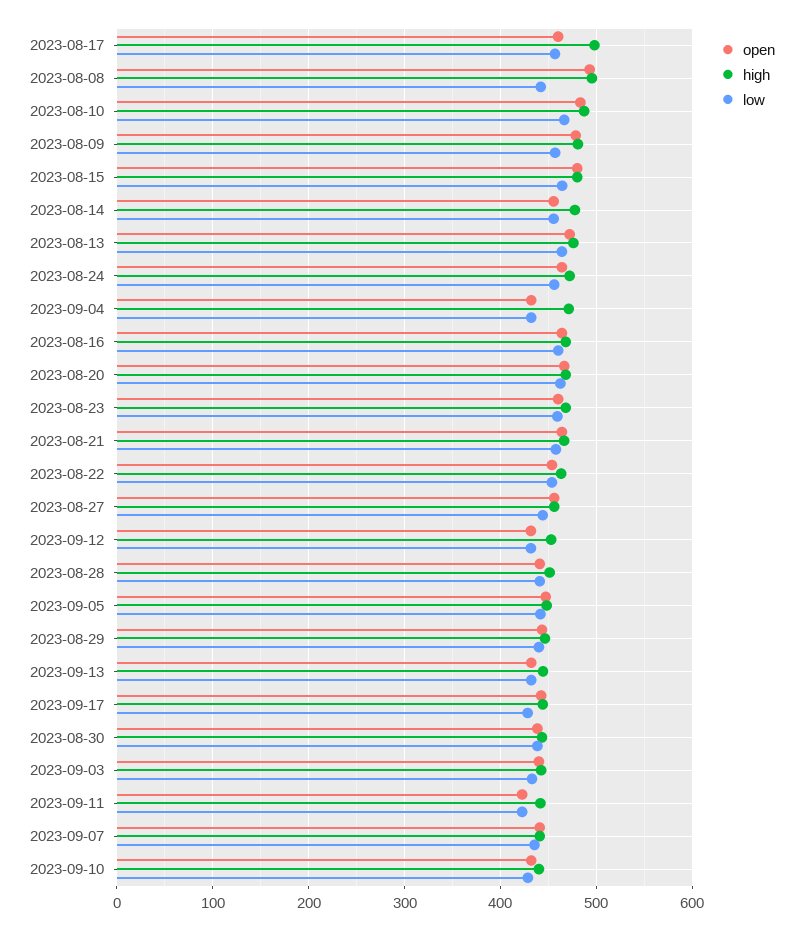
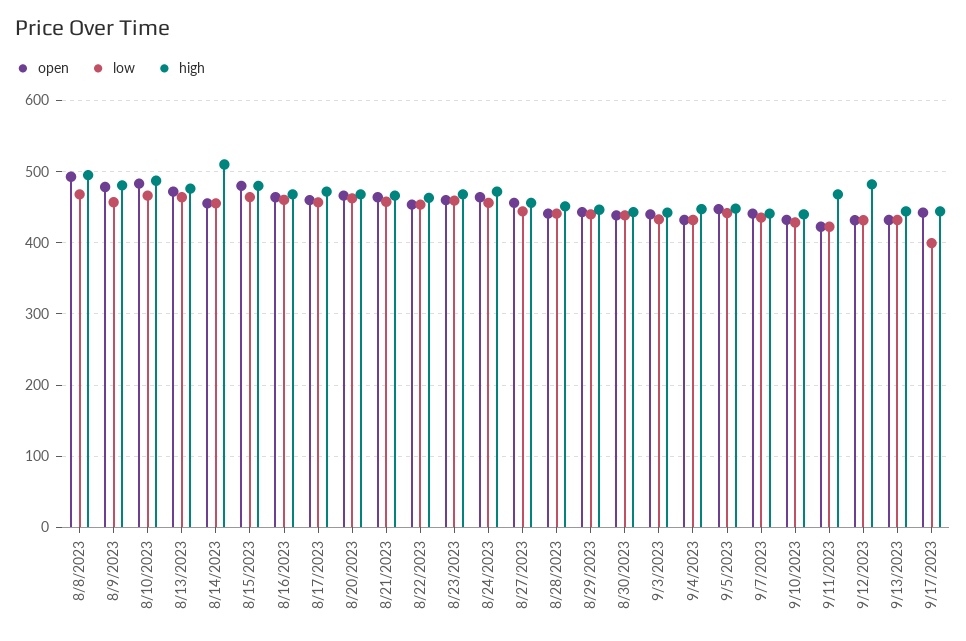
  {
    "open": {
      "2023-08-17": 460,
      "2023-08-08": 490,
      "2023-08-10": 480,
      "2023-08-09": 480,
      "2023-08-15": 480,
      "2023-08-14": 460,
      "2023-08-13": 470,
      "2023-08-24": 460,
      "2023-09-04": 430,
      "2023-08-16": 460,
      "2023-08-20": 470,
      "2023-08-23": 460,
      "2023-08-21": 460,
      "2023-08-22": 450,
      "2023-08-27": 460,
      "2023-09-12": 430,
      "2023-08-28": 440,
      "2023-09-05": 450,
      "2023-08-29": 440,
      "2023-09-13": 430,
      "2023-09-17": 440,
      "2023-08-30": 440,
      "2023-09-03": 440,
      "2023-09-11": 420,
      "2023-09-07": 440,
      "2023-09-10": 430
    },
    "high": {
-     "2023-08-17": 500,
+     "2023-08-17": 470,
      "2023-08-08": 500,
      "2023-08-10": 490,
      "2023-08-09": 480,
      "2023-08-15": 480,
-     "2023-08-14": 480,
+     "2023-08-14": 510,
      "2023-08-13": 480,
      "2023-08-24": 470,
-     "2023-09-04": 470,
+     "2023-09-04": 450,
      "2023-08-16": 470,
      "2023-08-20": 470,
      "2023-08-23": 470,
      "2023-08-21": 470,
      "2023-08-22": 460,
      "2023-08-27": 460,
-     "2023-09-12": 450,
+     "2023-09-12": 480,
      "2023-08-28": 450,
      "2023-09-05": 450,
      "2023-08-29": 450,
      "2023-09-13": 440,
      "2023-09-17": 440,
      "2023-08-30": 440,
      "2023-09-03": 440,
-     "2023-09-11": 440,
+     "2023-09-11": 470,
      "2023-09-07": 440,
      "2023-09-10": 440
    },
    "low": {
      "2023-08-17": 460,
-     "2023-08-08": 440,
+     "2023-08-08": 470,
      "2023-08-10": 470,
      "2023-08-09": 460,
      "2023-08-15": 460,
      "2023-08-14": 460,
      "2023-08-13": 460,
      "2023-08-24": 460,
      "2023-09-04": 430,
      "2023-08-16": 460,
      "2023-08-20": 460,
      "2023-08-23": 460,
      "2023-08-21": 460,
      "2023-08-22": 450,
      "2023-08-27": 440,
      "2023-09-12": 430,
      "2023-08-28": 440,
      "2023-09-05": 440,
      "2023-08-29": 440,
      "2023-09-13": 430,
-     "2023-09-17": 430,
+     "2023-09-17": 400,
      "2023-08-30": 440,
      "2023-09-03": 430,
      "2023-09-11": 420,
      "2023-09-07": 440,
      "2023-09-10": 430
    }
  }

